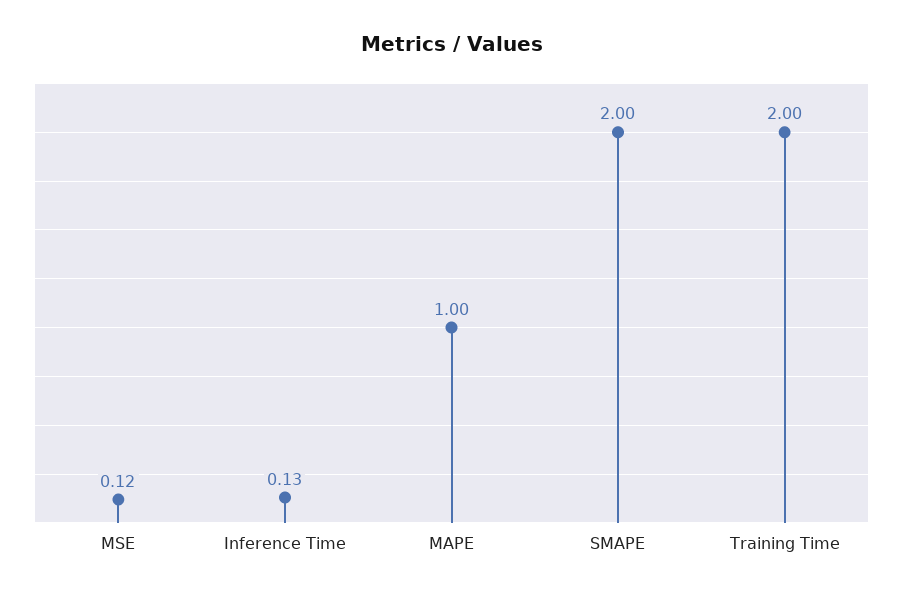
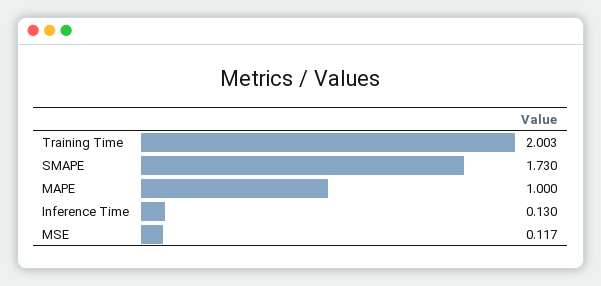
  {
    "MSE": 0.117,
    "Inference Time": 0.13,
    "MAPE": 1,
-   "SMAPE": 2,
+   "SMAPE": 1.73,
    "Training Time": 2.003
  }

